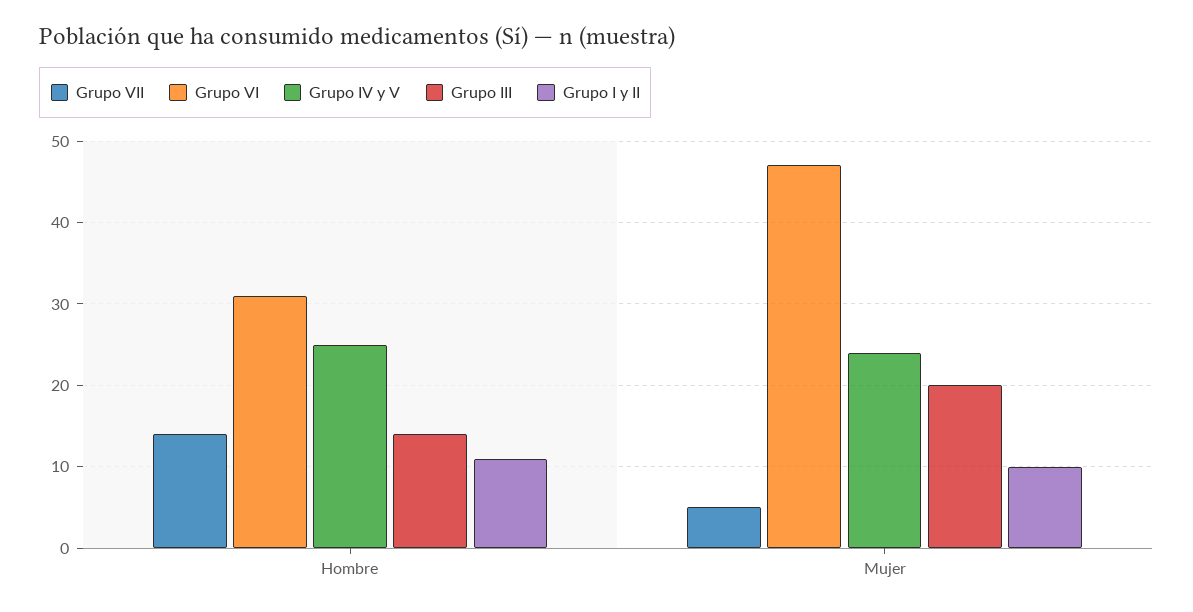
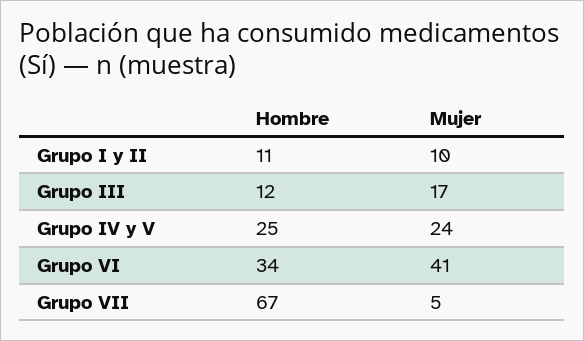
  {
    "Grupo VII": {
-     "Hombre": 14,
+     "Hombre": 67,
      "Mujer": 5
    },
    "Grupo VI": {
-     "Hombre": 31,
+     "Hombre": 34,
-     "Mujer": 47
+     "Mujer": 41
    },
    "Grupo IV y V": {
      "Hombre": 25,
      "Mujer": 24
    },
    "Grupo III": {
-     "Hombre": 14,
+     "Hombre": 12,
-     "Mujer": 20
+     "Mujer": 17
    },
    "Grupo I y II": {
      "Hombre": 11,
      "Mujer": 10
    }
  }

